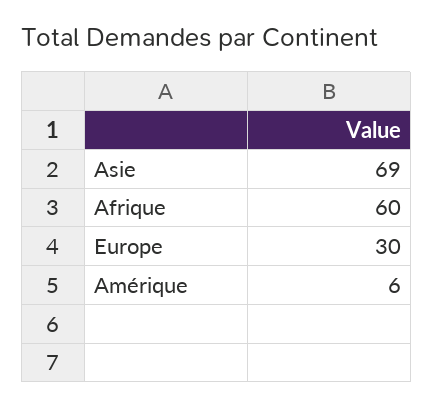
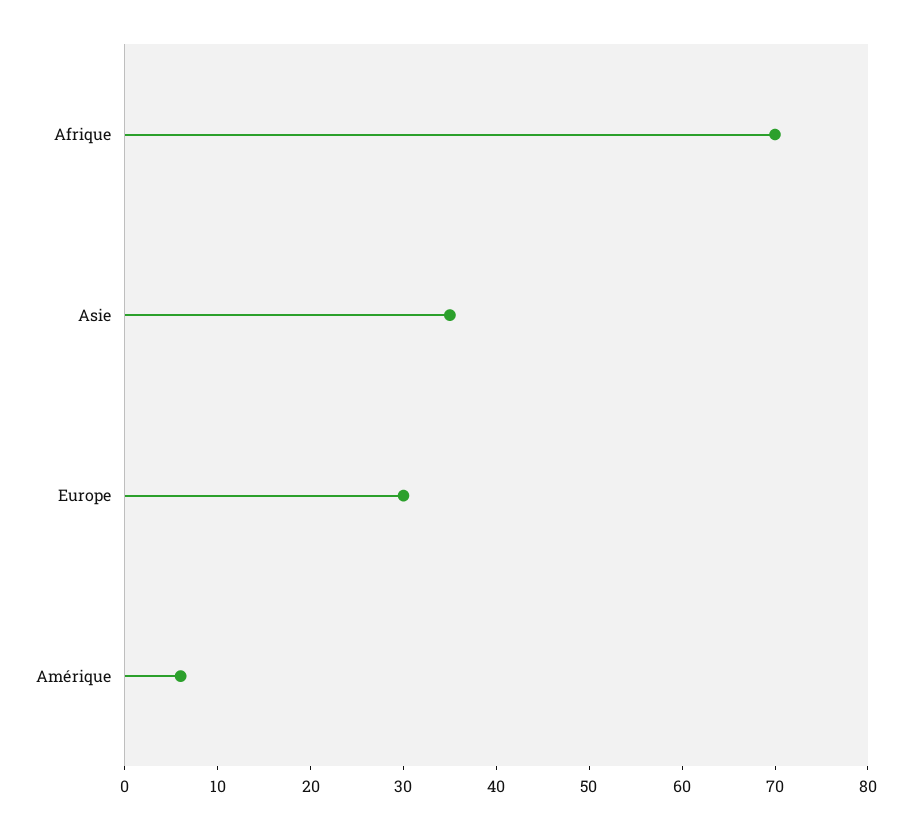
  {
-   "Asie": 69,
+   "Asie": 35,
-   "Afrique": 60,
+   "Afrique": 70,
    "Europe": 30,
    "Amérique": 6
  }

